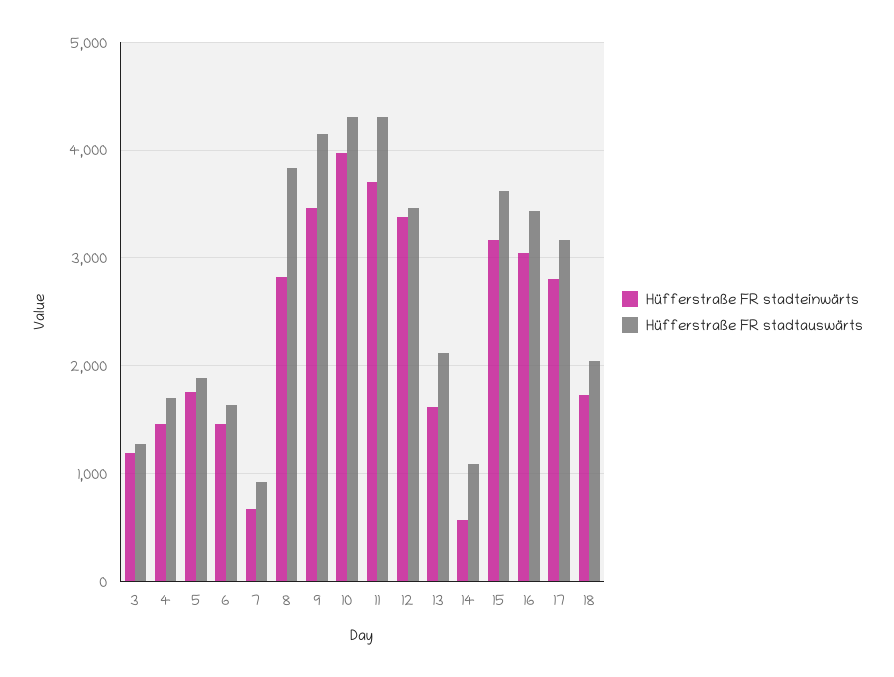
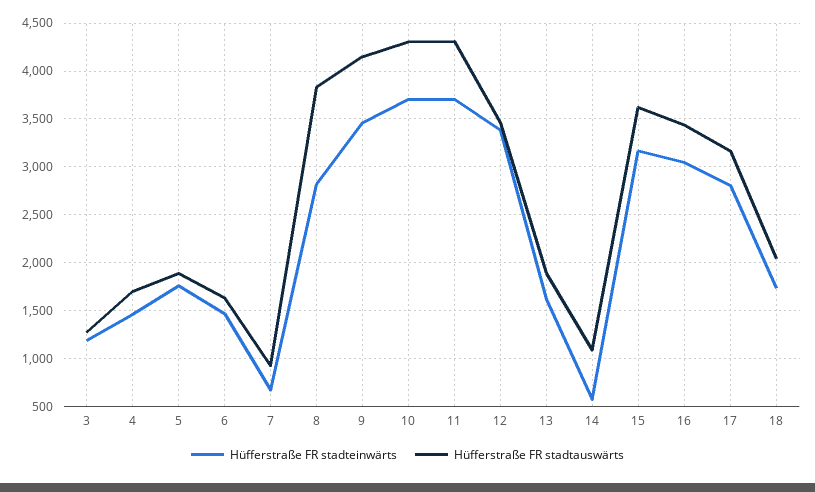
  {
    "Hüfferstraße FR stadteinwärts": {
      "3": 1200,
      "4": 1500,
      "5": 1800,
      "6": 1500,
      "7": 700,
      "8": 2800,
      "9": 3500,
-     "10": 4000,
+     "10": 3700,
      "11": 3700,
      "12": 3400,
      "13": 1600,
      "14": 600,
      "15": 3200,
      "16": 3000,
      "17": 2800,
      "18": 1700
    },
    "Hüfferstraße FR stadtauswärts": {
      "3": 1300,
      "4": 1700,
      "5": 1900,
      "6": 1600,
      "7": 900,
      "8": 3800,
      "9": 4100,
      "10": 4300,
      "11": 4300,
      "12": 3500,
-     "13": 2100,
+     "13": 1900,
      "14": 1100,
      "15": 3600,
      "16": 3400,
      "17": 3200,
      "18": 2000
    }
  }

